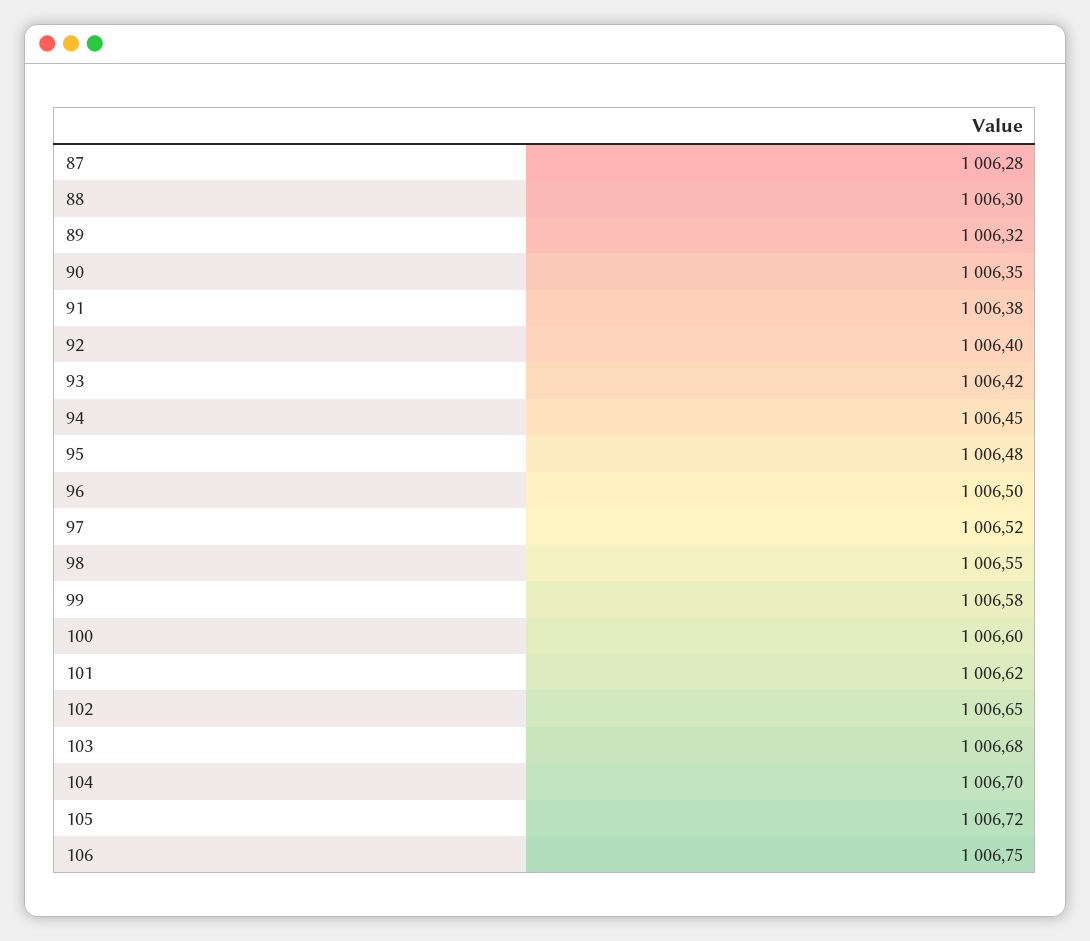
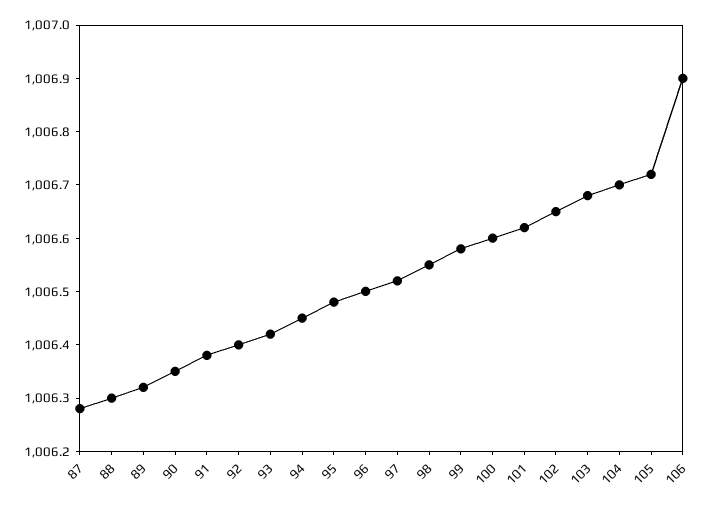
  {
    "87": 1006.28,
    "88": 1006.3,
    "89": 1006.32,
    "90": 1006.35,
    "91": 1006.38,
    "92": 1006.4,
    "93": 1006.42,
    "94": 1006.45,
    "95": 1006.48,
    "96": 1006.5,
    "97": 1006.52,
    "98": 1006.55,
    "99": 1006.58,
    "100": 1006.6,
    "101": 1006.62,
    "102": 1006.65,
    "103": 1006.68,
    "104": 1006.7,
    "105": 1006.72,
-   "106": 1006.75
+   "106": 1006.9
  }

